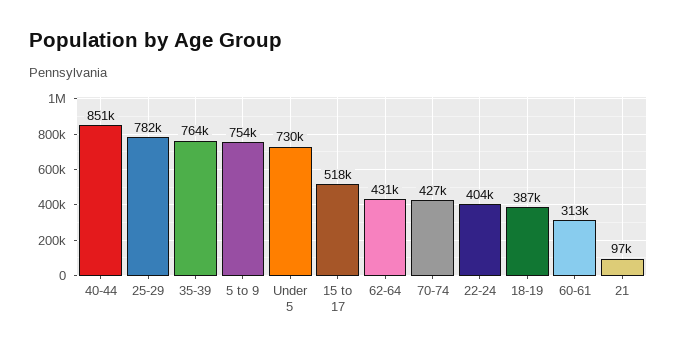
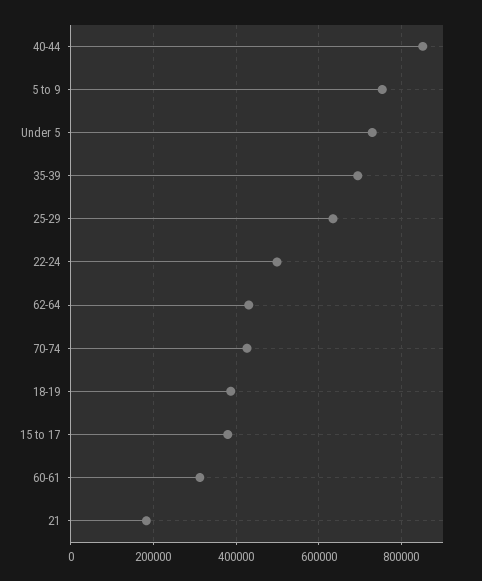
  {
    "40-44": 851000,
-   "25-29": 782000,
+   "25-29": 640000,
-   "35-39": 764000,
+   "35-39": 700000,
    "5 to 9": 754000,
    "Under 5": 730000,
-   "15 to 17": 518000,
+   "15 to 17": 380000,
    "62-64": 431000,
    "70-74": 427000,
-   "22-24": 404000,
+   "22-24": 500000,
    "18-19": 387000,
    "60-61": 313000,
-   "21": 97000
+   "21": 180000
  }

